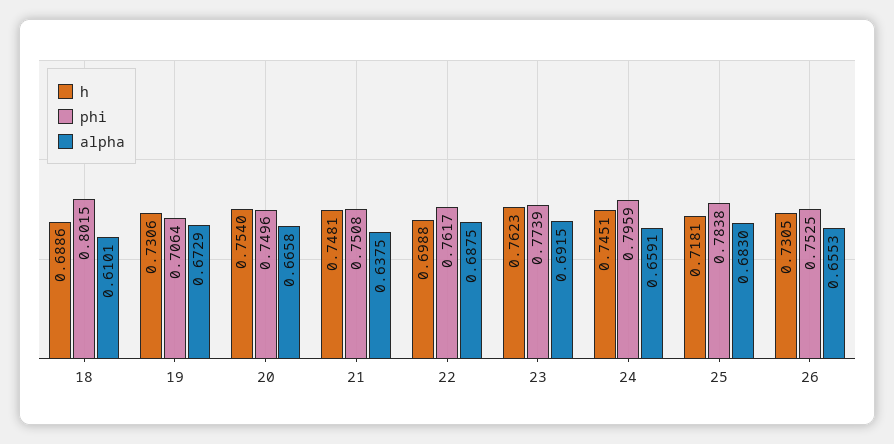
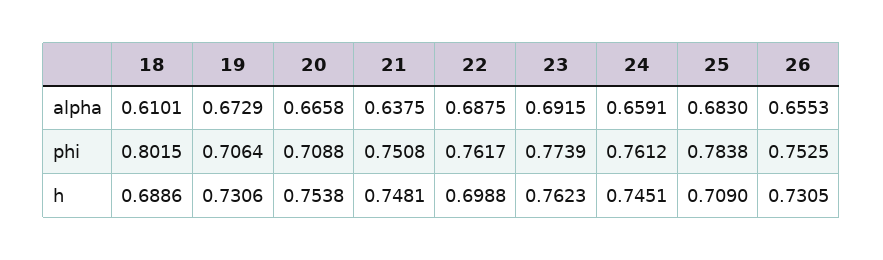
  {
    "h": {
      "18": 0.6886,
      "19": 0.7306,
-     "20": 0.754,
+     "20": 0.7538,
      "21": 0.7481,
      "22": 0.6988,
      "23": 0.7623,
      "24": 0.7451,
-     "25": 0.7181,
+     "25": 0.709,
      "26": 0.7305
    },
    "phi": {
      "18": 0.8015,
      "19": 0.7064,
-     "20": 0.7496,
+     "20": 0.7088,
      "21": 0.7508,
      "22": 0.7617,
      "23": 0.7739,
-     "24": 0.7959,
+     "24": 0.7612,
      "25": 0.7838,
      "26": 0.7525
    },
    "alpha": {
      "18": 0.6101,
      "19": 0.6729,
      "20": 0.6658,
      "21": 0.6375,
      "22": 0.6875,
      "23": 0.6915,
      "24": 0.6591,
      "25": 0.683,
      "26": 0.6553
    }
  }

